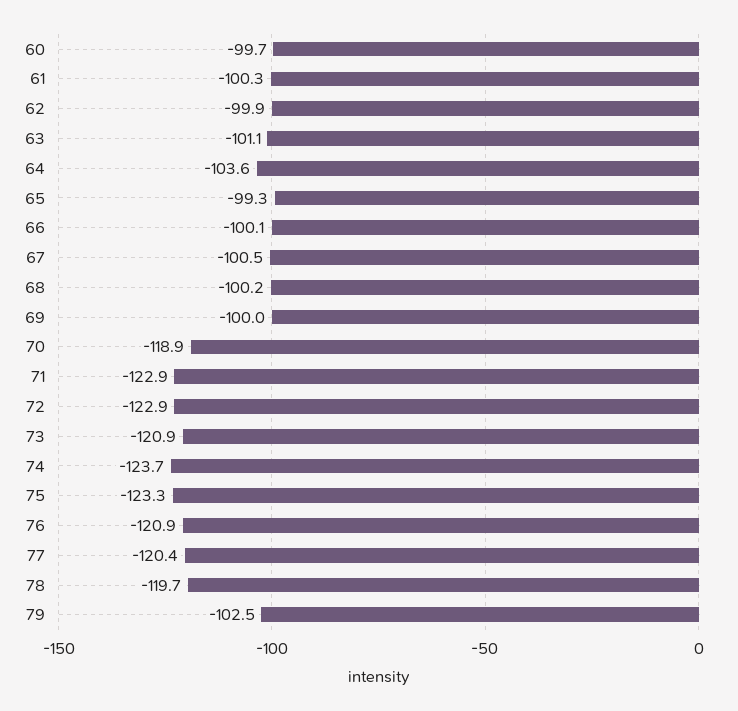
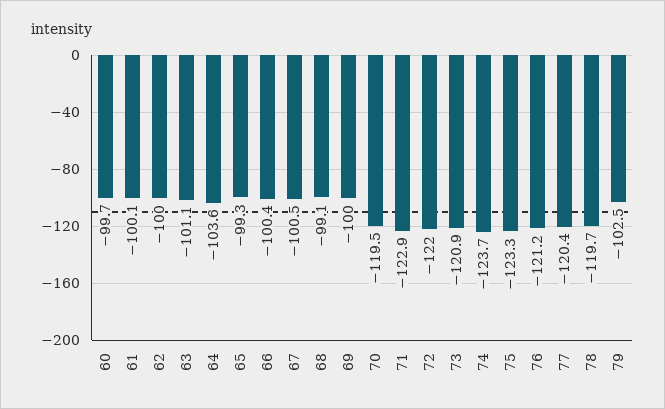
  {
    "60": -99.7,
-   "61": -100.3,
+   "61": -100.1,
-   "62": -99.9,
+   "62": -100,
    "63": -101.1,
    "64": -103.6,
    "65": -99.3,
-   "66": -100.1,
+   "66": -100.4,
    "67": -100.5,
-   "68": -100.2,
+   "68": -99.1,
    "69": -100,
-   "70": -118.9,
+   "70": -119.5,
    "71": -122.9,
-   "72": -122.9,
+   "72": -122,
    "73": -120.9,
    "74": -123.7,
    "75": -123.3,
-   "76": -120.9,
+   "76": -121.2,
    "77": -120.4,
    "78": -119.7,
    "79": -102.5
  }

